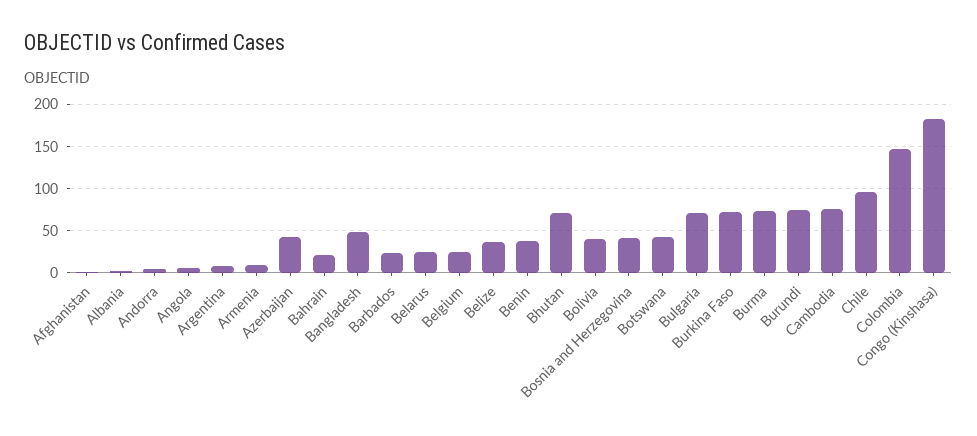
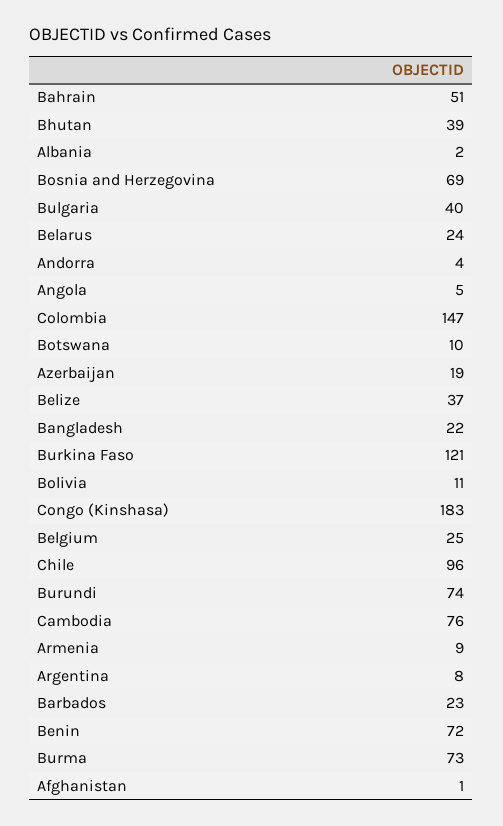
  {
    "Afghanistan": 1,
    "Albania": 2,
    "Andorra": 4,
    "Angola": 5,
    "Argentina": 8,
    "Armenia": 9,
-   "Azerbaijan": 40,
+   "Azerbaijan": 19,
-   "Bahrain": 20,
+   "Bahrain": 51,
-   "Bangladesh": 50,
+   "Bangladesh": 22,
    "Barbados": 23,
    "Belarus": 24,
    "Belgium": 25,
    "Belize": 37,
-   "Benin": 40,
+   "Benin": 72,
-   "Bhutan": 70,
+   "Bhutan": 39,
-   "Bolivia": 40,
+   "Bolivia": 11,
-   "Bosnia and Herzegovina": 40,
+   "Bosnia and Herzegovina": 69,
-   "Botswana": 40,
+   "Botswana": 10,
-   "Bulgaria": 70,
+   "Bulgaria": 40,
-   "Burkina Faso": 70,
+   "Burkina Faso": 121,
    "Burma": 73,
    "Burundi": 74,
    "Cambodia": 76,
    "Chile": 96,
    "Colombia": 147,
    "Congo (Kinshasa)": 183
  }

